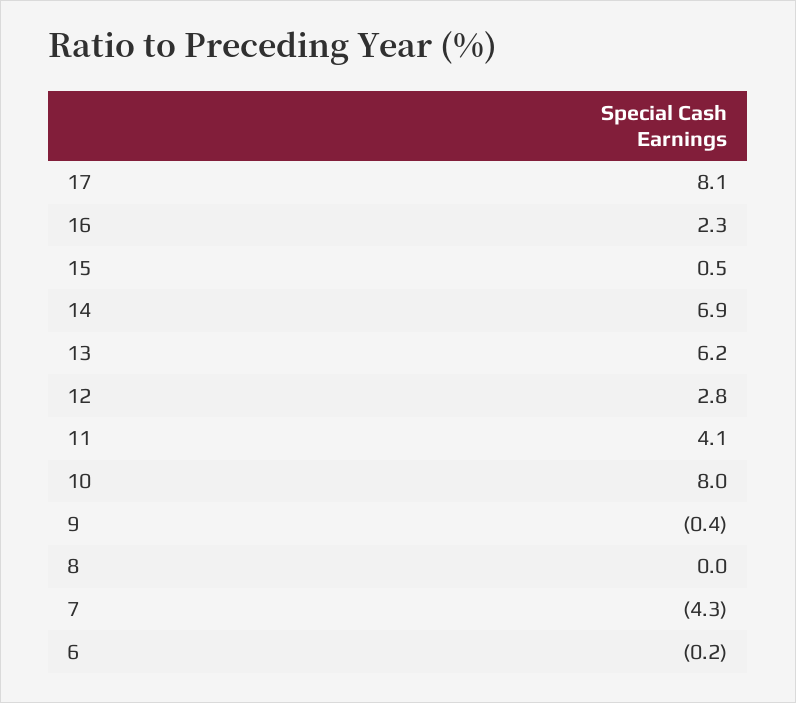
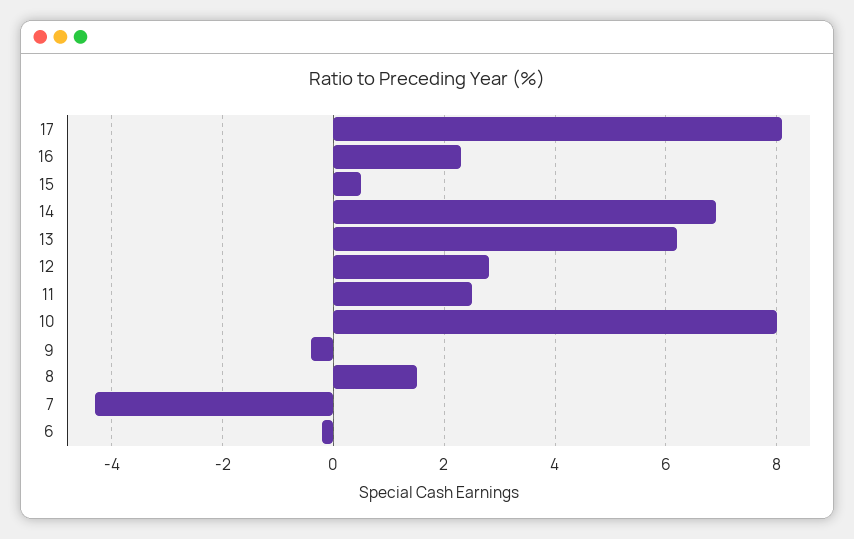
  {
    "17": 8.1,
    "16": 2.3,
    "15": 0.5,
    "14": 6.9,
    "13": 6.2,
    "12": 2.8,
-   "11": 4.1,
+   "11": 2.5,
    "10": 8,
    "9": -0.4,
-   "8": 0,
+   "8": 1.5,
    "7": -4.3,
    "6": -0.2
  }

